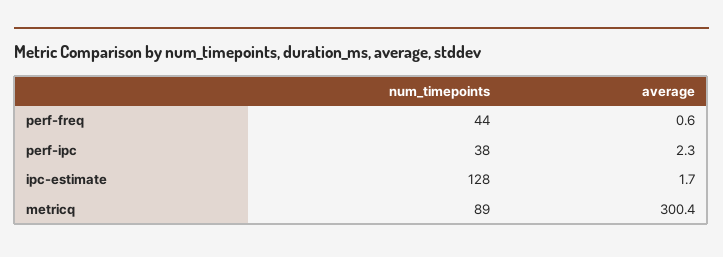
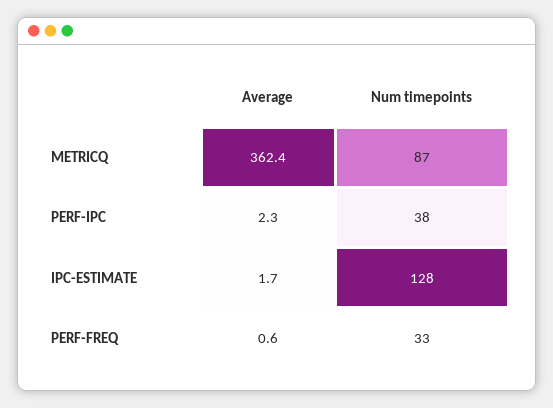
  {
    "num_timepoints": {
-     "perf-freq": 44,
+     "perf-freq": 33,
      "perf-ipc": 38,
      "ipc-estimate": 128,
-     "metricq": 89
+     "metricq": 87
    },
    "average": {
      "perf-freq": 0.6,
      "perf-ipc": 2.3,
      "ipc-estimate": 1.7,
-     "metricq": 300.4
+     "metricq": 362.4
    }
  }

